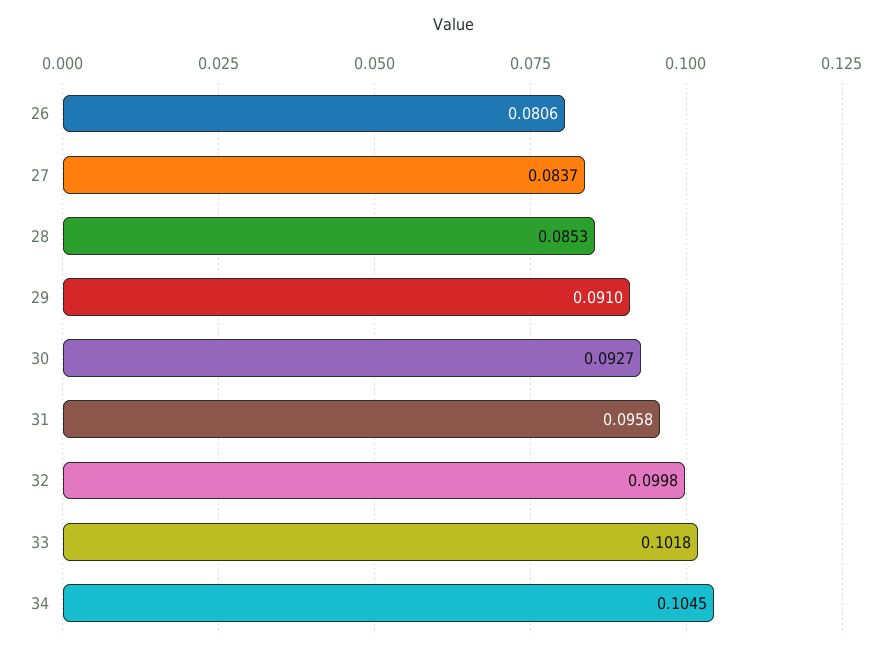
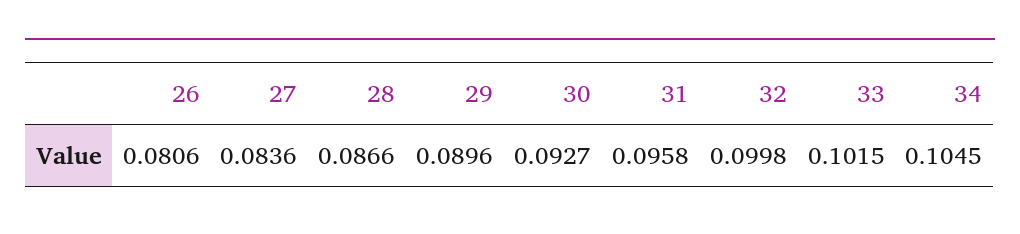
  {
    "26": 0.0806,
-   "27": 0.0837,
+   "27": 0.0836,
-   "28": 0.0853,
+   "28": 0.0866,
-   "29": 0.091,
+   "29": 0.0896,
    "30": 0.0927,
    "31": 0.0958,
    "32": 0.0998,
-   "33": 0.1018,
+   "33": 0.1015,
    "34": 0.1045
  }

